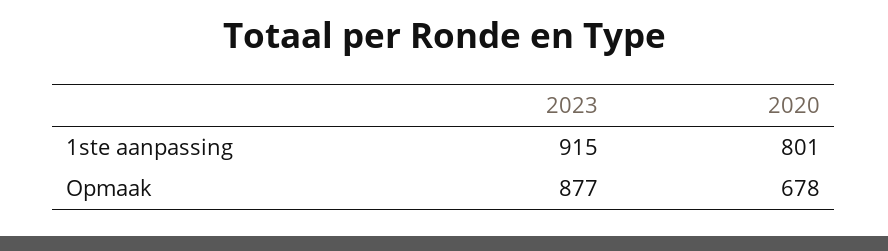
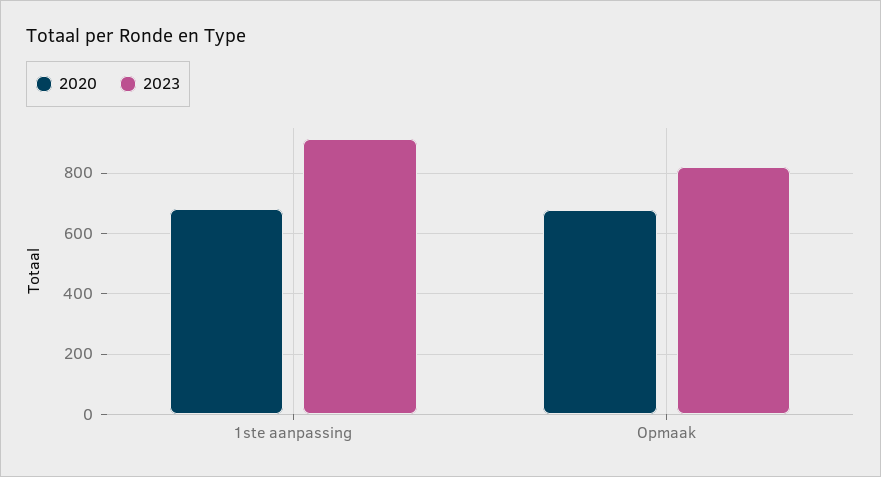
  {
    "2023": {
      "1ste aanpassing": 915,
-     "Opmaak": 877
+     "Opmaak": 820
    },
    "2020": {
-     "1ste aanpassing": 801,
+     "1ste aanpassing": 680,
      "Opmaak": 678
    }
  }

